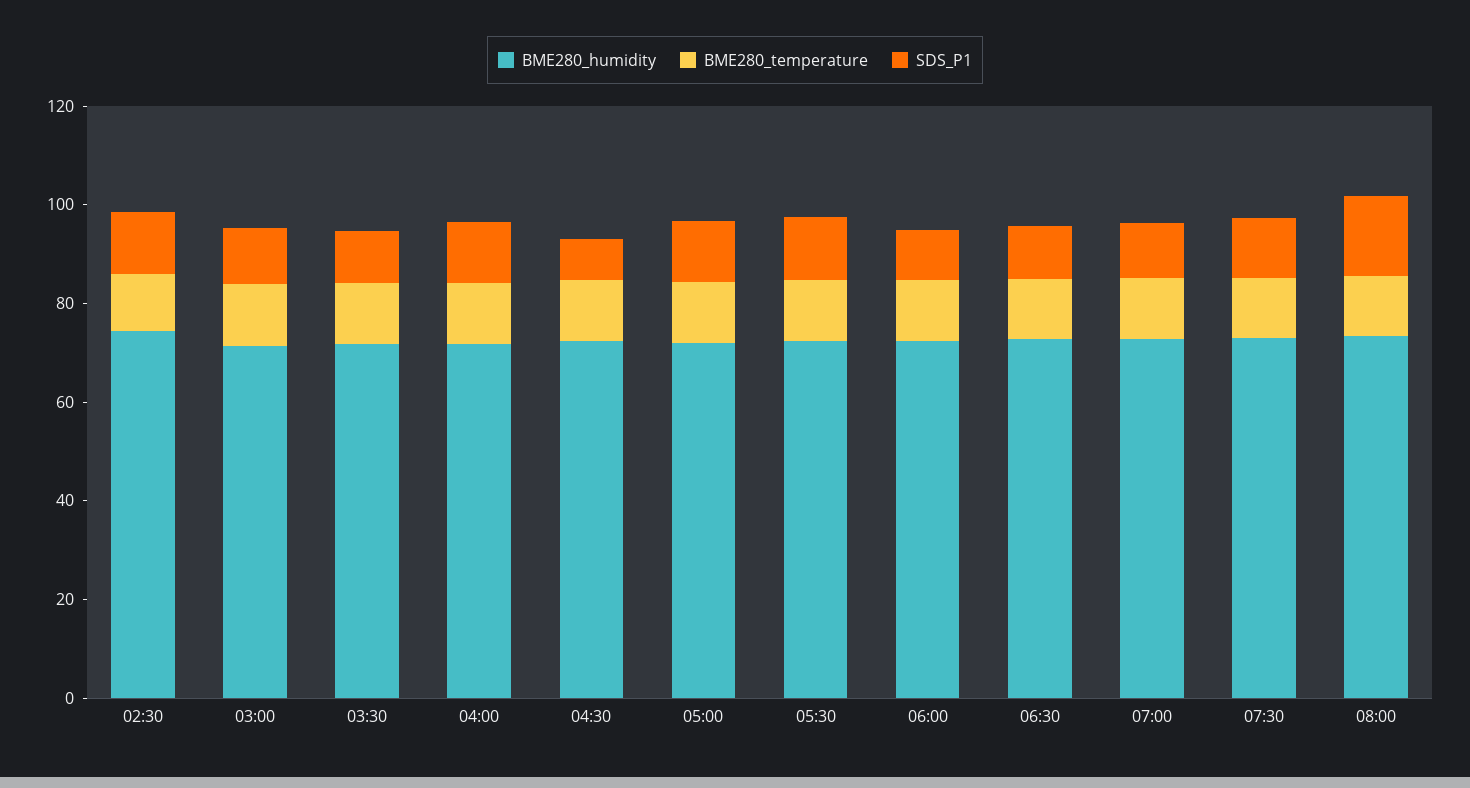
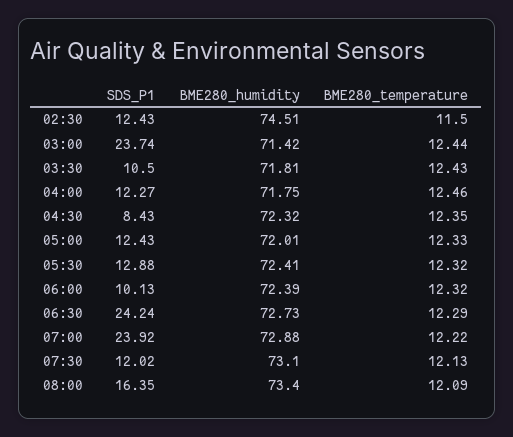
  {
    "BME280_humidity": {
      "02:30": 74.51,
      "03:00": 71.42,
      "03:30": 71.81,
      "04:00": 71.75,
      "04:30": 72.32,
      "05:00": 72.01,
      "05:30": 72.41,
      "06:00": 72.39,
      "06:30": 72.73,
      "07:00": 72.88,
      "07:30": 73.1,
      "08:00": 73.4
    },
    "BME280_temperature": {
      "02:30": 11.5,
      "03:00": 12.44,
      "03:30": 12.43,
      "04:00": 12.46,
      "04:30": 12.35,
      "05:00": 12.33,
      "05:30": 12.32,
      "06:00": 12.32,
      "06:30": 12.29,
      "07:00": 12.22,
      "07:30": 12.13,
      "08:00": 12.09
    },
    "SDS_P1": {
      "02:30": 12.43,
-     "03:00": 10,
+     "03:00": 23.74,
      "03:30": 10.5,
      "04:00": 12.27,
      "04:30": 8.43,
      "05:00": 12.43,
      "05:30": 12.88,
      "06:00": 10.13,
-     "06:30": 10,
+     "06:30": 24.24,
-     "07:00": 10,
+     "07:00": 23.92,
      "07:30": 12.02,
      "08:00": 16.35
    }
  }

